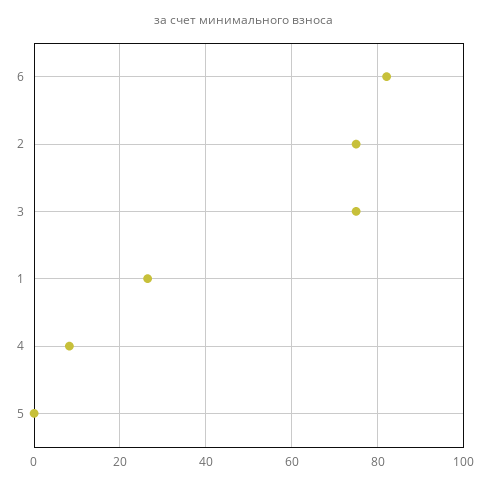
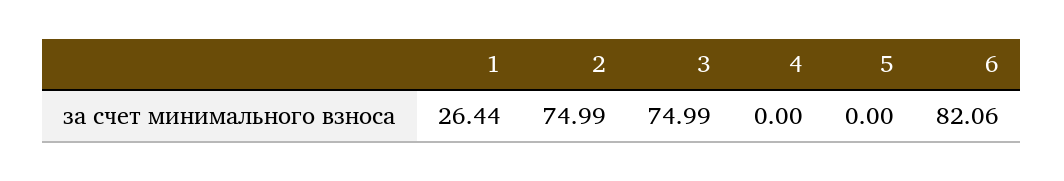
  {
    "6": 82.06,
    "2": 74.99,
    "3": 74.99,
    "1": 26.44,
-   "4": 8,
+   "4": 0,
    "5": 0
  }

